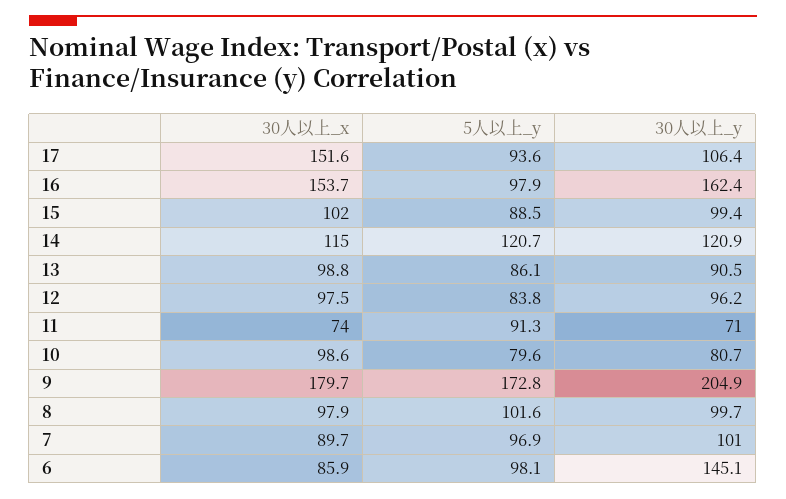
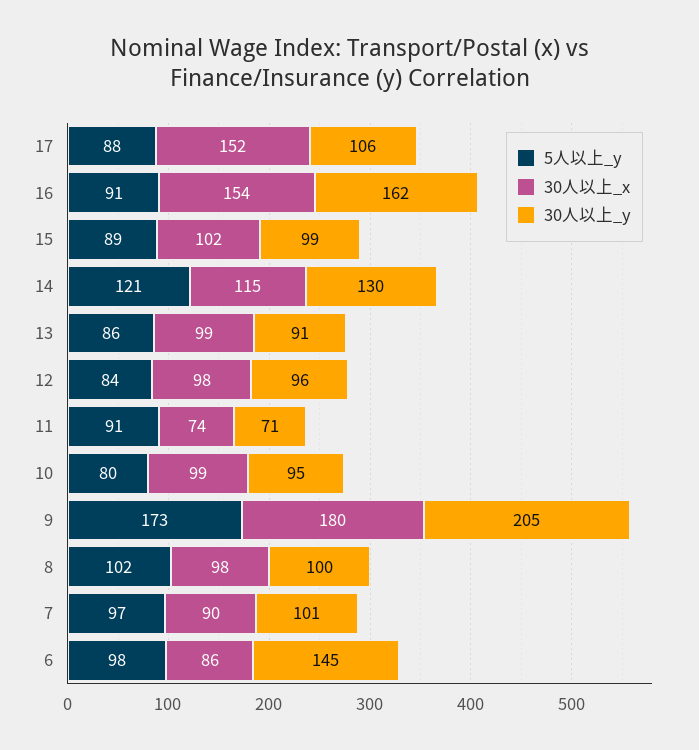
  {
    "30人以上_x": {
      "17": 151.6,
      "16": 153.7,
      "15": 102,
      "14": 115,
      "13": 98.8,
      "12": 97.5,
      "11": 74,
      "10": 98.6,
      "9": 179.7,
      "8": 97.9,
      "7": 89.7,
      "6": 85.9
    },
    "5人以上_y": {
-     "17": 93.6,
+     "17": 88,
-     "16": 97.9,
+     "16": 91,
      "15": 88.5,
      "14": 120.7,
      "13": 86.1,
      "12": 83.8,
      "11": 91.3,
      "10": 79.6,
      "9": 172.8,
      "8": 101.6,
      "7": 96.9,
      "6": 98.1
    },
    "30人以上_y": {
      "17": 106.4,
      "16": 162.4,
      "15": 99.4,
-     "14": 120.9,
+     "14": 130,
      "13": 90.5,
      "12": 96.2,
      "11": 71,
-     "10": 80.7,
+     "10": 95,
      "9": 204.9,
      "8": 99.7,
      "7": 101,
      "6": 145.1
    }
  }

